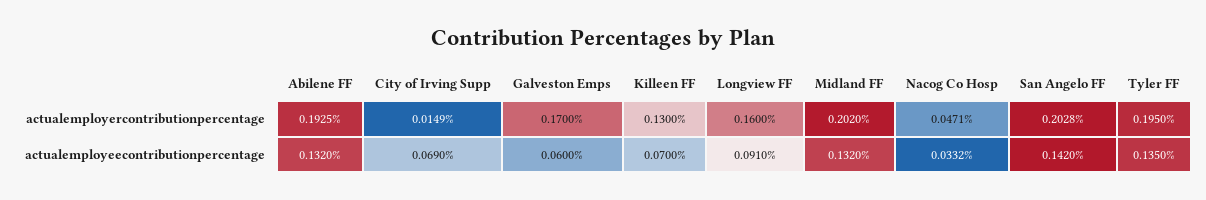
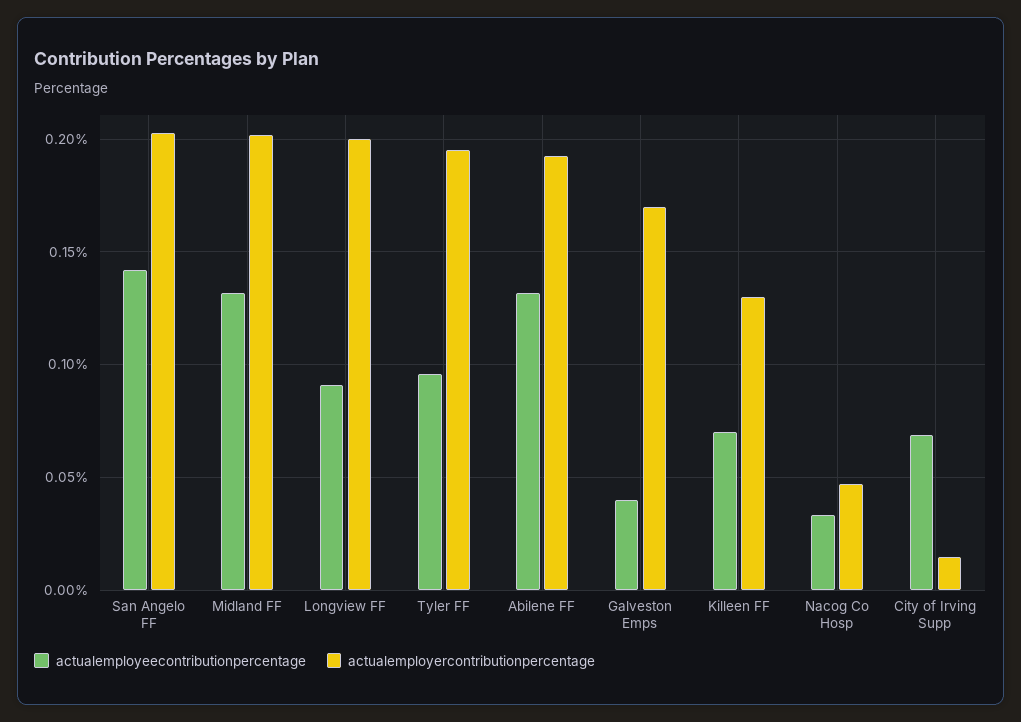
  {
    "actualemployercontributionpercentage": {
      "Abilene FF": 0.1925,
      "City of Irving Supp": 0.0149,
      "Galveston Emps": 0.17,
      "Killeen FF": 0.13,
-     "Longview FF": 0.16,
+     "Longview FF": 0.2,
      "Midland FF": 0.202,
      "Nacog Co Hosp": 0.0471,
      "San Angelo FF": 0.2028,
      "Tyler FF": 0.195
    },
    "actualemployeecontributionpercentage": {
      "Abilene FF": 0.132,
      "City of Irving Supp": 0.069,
-     "Galveston Emps": 0.06,
+     "Galveston Emps": 0.04,
      "Killeen FF": 0.07,
      "Longview FF": 0.091,
      "Midland FF": 0.132,
      "Nacog Co Hosp": 0.0332,
      "San Angelo FF": 0.142,
-     "Tyler FF": 0.135
+     "Tyler FF": 0.095
    }
  }

